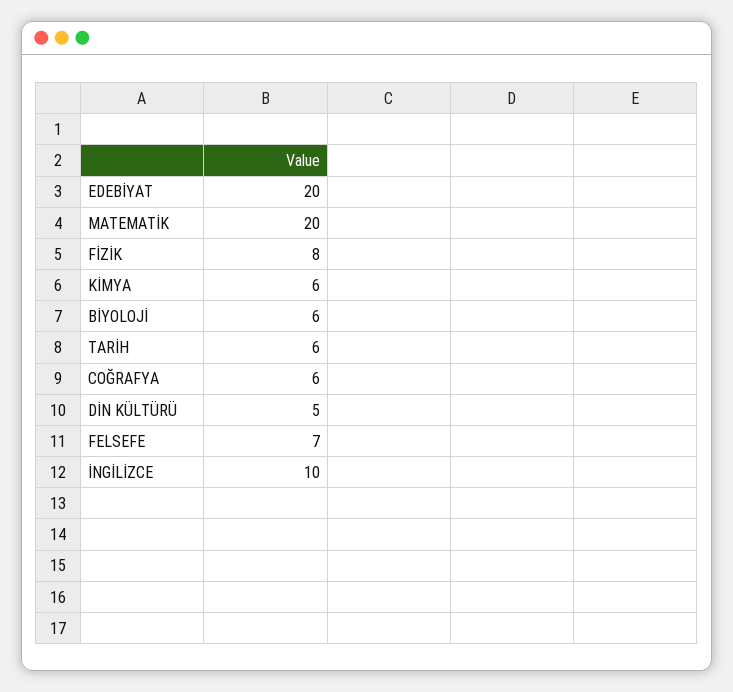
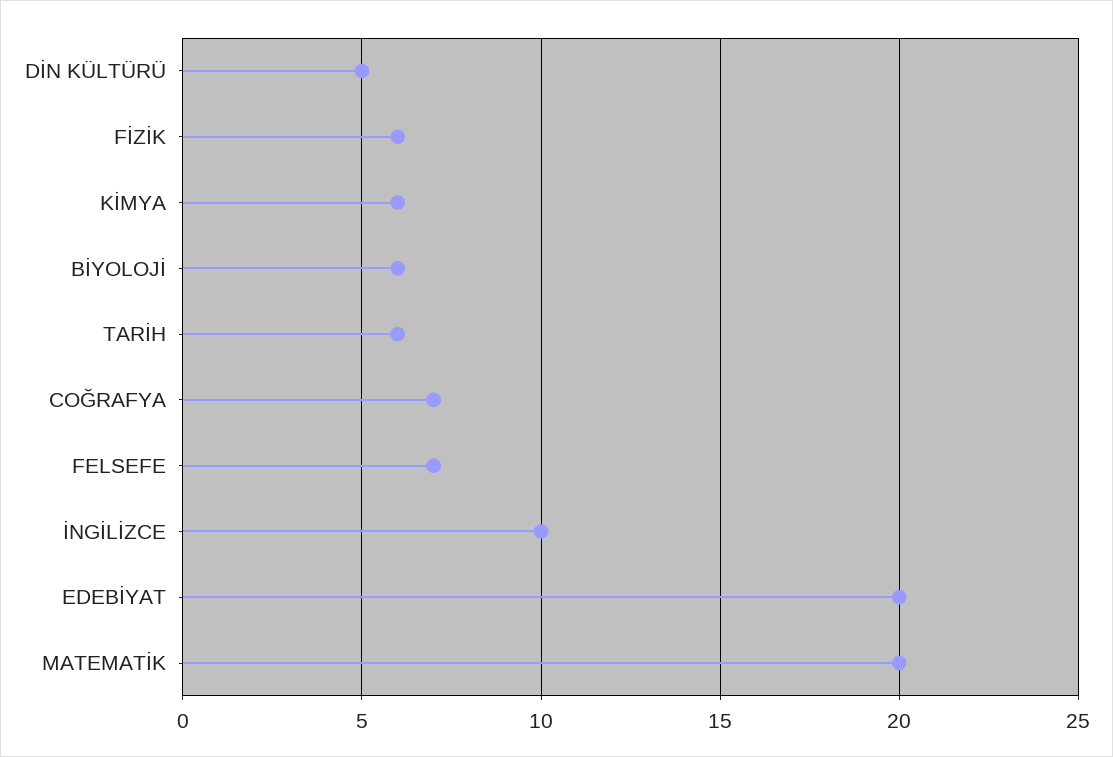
  {
    "EDEBİYAT": 20,
    "MATEMATİK": 20,
-   "FİZİK": 8,
+   "FİZİK": 6,
    "KİMYA": 6,
    "BİYOLOJİ": 6,
    "TARİH": 6,
-   "COĞRAFYA": 6,
+   "COĞRAFYA": 7,
    "DİN KÜLTÜRÜ": 5,
    "FELSEFE": 7,
    "İNGİLİZCE": 10
  }

